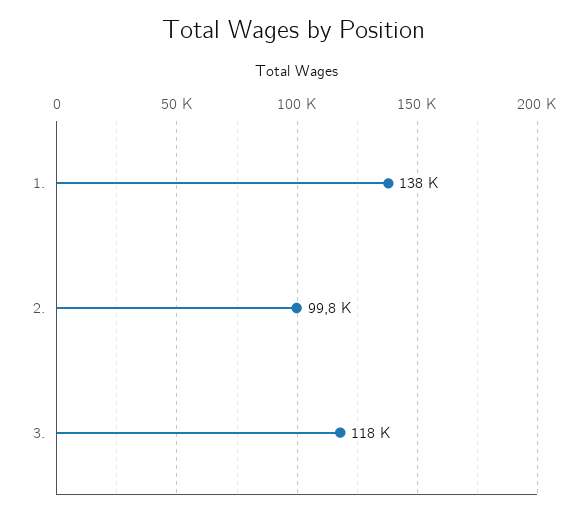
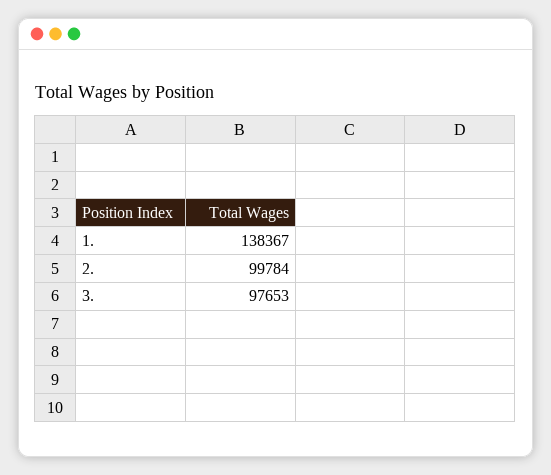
  {
    "1.": 138367,
    "2.": 99784,
-   "3.": 118000
+   "3.": 97653
  }

